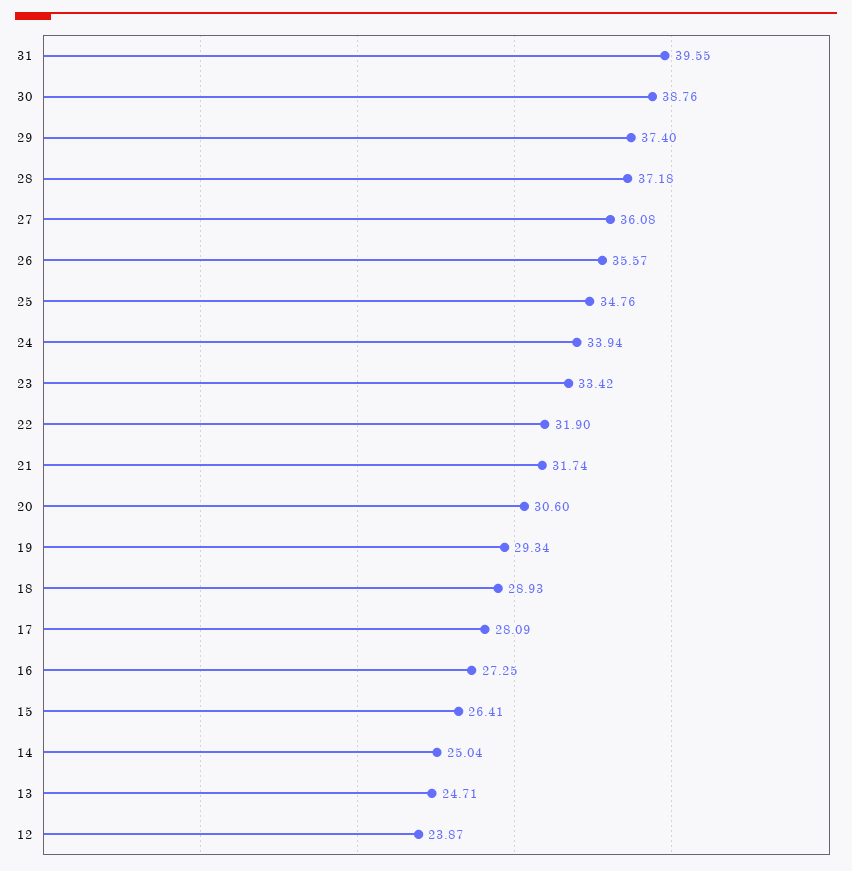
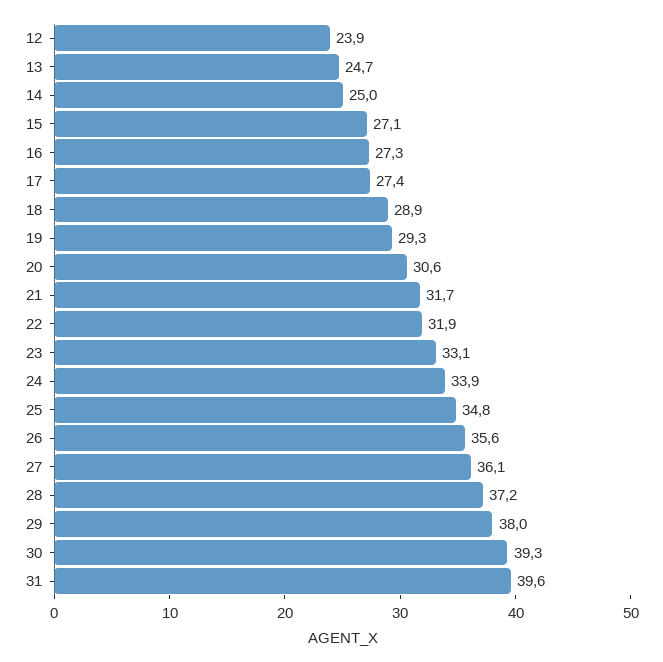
  {
    "31": 39.55,
-   "30": 38.76,
+   "30": 39.3,
-   "29": 37.4,
+   "29": 38,
    "28": 37.18,
    "27": 36.08,
    "26": 35.57,
    "25": 34.76,
    "24": 33.94,
-   "23": 33.42,
+   "23": 33.1,
    "22": 31.9,
    "21": 31.74,
    "20": 30.6,
    "19": 29.34,
    "18": 28.93,
-   "17": 28.09,
+   "17": 27.4,
    "16": 27.25,
-   "15": 26.41,
+   "15": 27.1,
    "14": 25.04,
    "13": 24.71,
    "12": 23.87
  }

